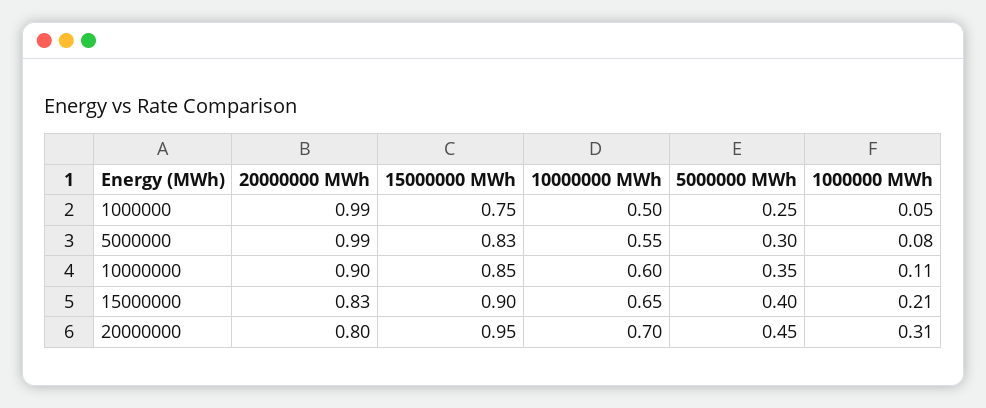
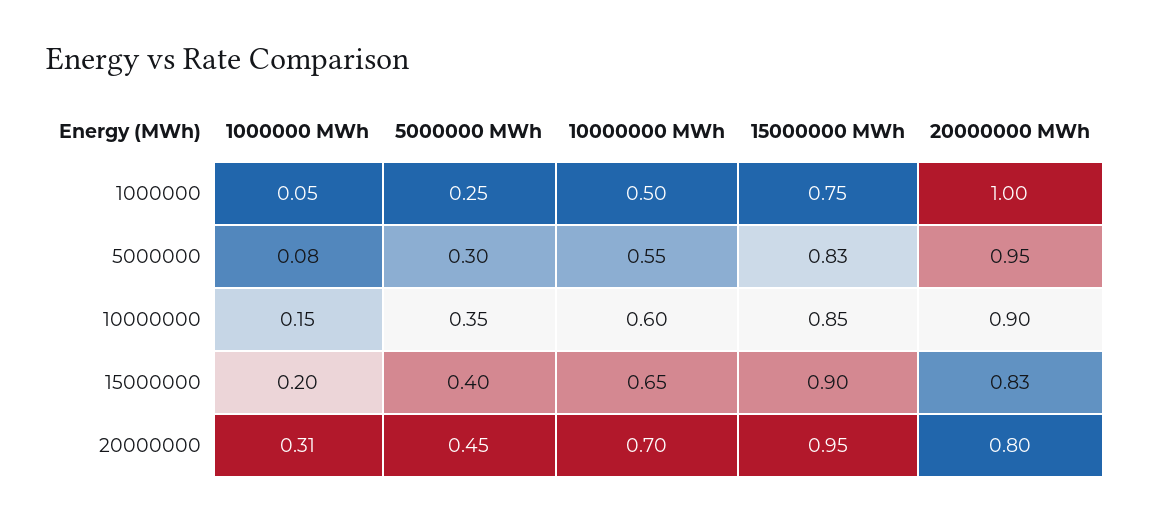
  {
    "20000000 MWh": {
-     "1000000": 0.99,
+     "1000000": 1,
-     "5000000": 0.99,
+     "5000000": 0.95,
      "10000000": 0.9,
      "15000000": 0.83,
      "20000000": 0.8
    },
    "15000000 MWh": {
      "1000000": 0.75,
      "5000000": 0.83,
      "10000000": 0.85,
      "15000000": 0.9,
      "20000000": 0.95
    },
    "10000000 MWh": {
      "1000000": 0.5,
      "5000000": 0.55,
      "10000000": 0.6,
      "15000000": 0.65,
      "20000000": 0.7
    },
    "5000000 MWh": {
      "1000000": 0.25,
      "5000000": 0.3,
      "10000000": 0.35,
      "15000000": 0.4,
      "20000000": 0.45
    },
    "1000000 MWh": {
      "1000000": 0.05,
      "5000000": 0.08,
-     "10000000": 0.11,
+     "10000000": 0.15,
-     "15000000": 0.21,
+     "15000000": 0.2,
      "20000000": 0.31
    }
  }

